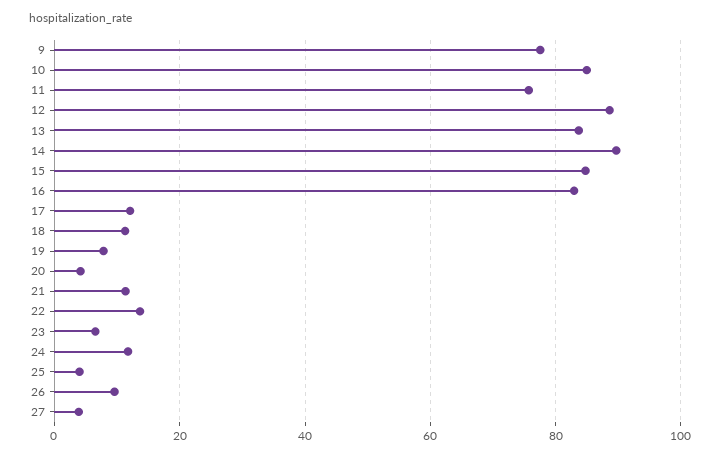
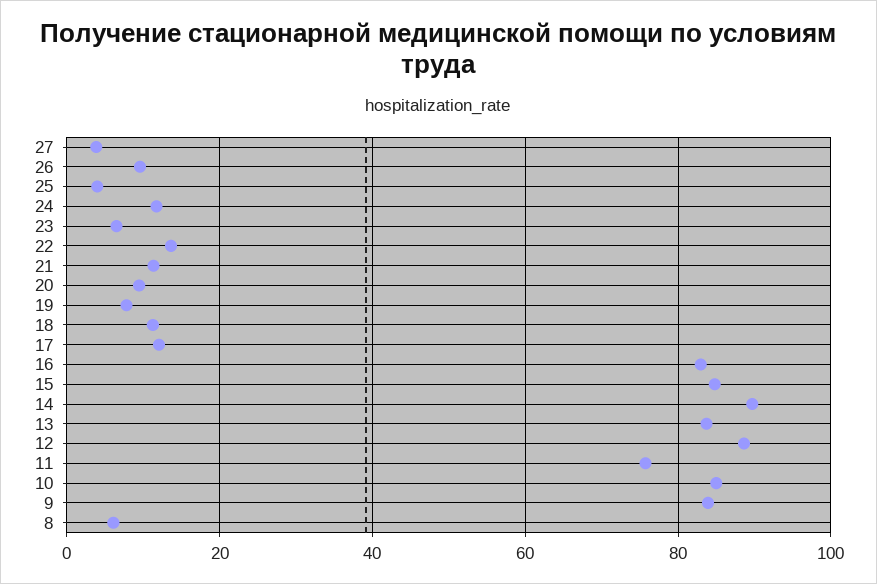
  {
-   "9": 78,
+   "9": 84,
    "10": 84,
    "11": 76,
    "12": 88,
    "13": 84,
    "14": 90,
    "15": 84,
    "16": 82,
    "17": 12,
    "18": 12,
    "19": 8,
-   "20": 4,
+   "20": 10,
    "21": 12,
    "22": 14,
    "23": 6,
    "24": 12,
    "25": 4,
    "26": 10,
-   "27": 4
+   "27": 4,
+   "8": 6
  }

